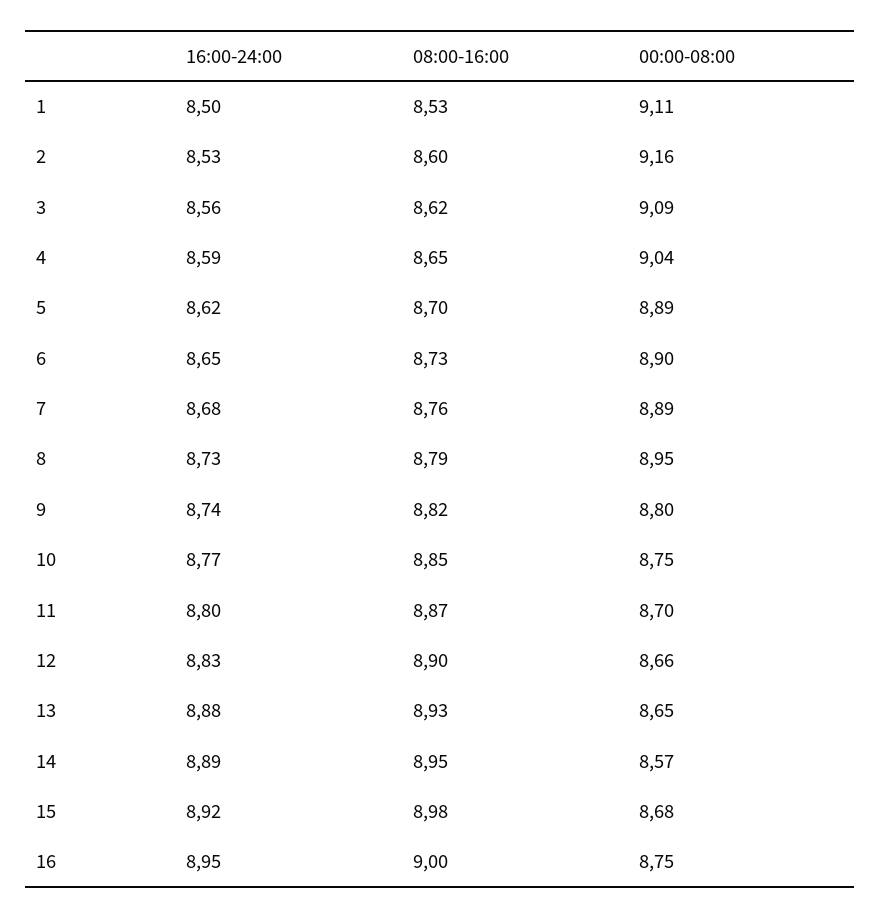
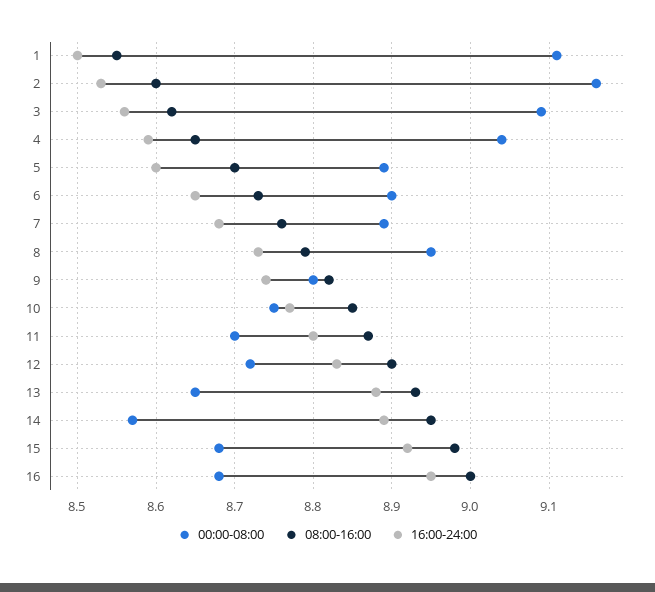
  {
    "16:00-24:00": {
      "1": 8.5,
      "2": 8.53,
      "3": 8.56,
      "4": 8.59,
-     "5": 8.62,
+     "5": 8.6,
      "6": 8.65,
      "7": 8.68,
      "8": 8.73,
      "9": 8.74,
      "10": 8.77,
      "11": 8.8,
      "12": 8.83,
      "13": 8.88,
      "14": 8.89,
      "15": 8.92,
      "16": 8.95
    },
    "08:00-16:00": {
-     "1": 8.53,
+     "1": 8.55,
      "2": 8.6,
      "3": 8.62,
      "4": 8.65,
      "5": 8.7,
      "6": 8.73,
      "7": 8.76,
      "8": 8.79,
      "9": 8.82,
      "10": 8.85,
      "11": 8.87,
      "12": 8.9,
      "13": 8.93,
      "14": 8.95,
      "15": 8.98,
      "16": 9
    },
    "00:00-08:00": {
      "1": 9.11,
      "2": 9.16,
      "3": 9.09,
      "4": 9.04,
      "5": 8.89,
      "6": 8.9,
      "7": 8.89,
      "8": 8.95,
      "9": 8.8,
      "10": 8.75,
      "11": 8.7,
-     "12": 8.66,
+     "12": 8.72,
      "13": 8.65,
      "14": 8.57,
      "15": 8.68,
-     "16": 8.75
+     "16": 8.68
    }
  }

